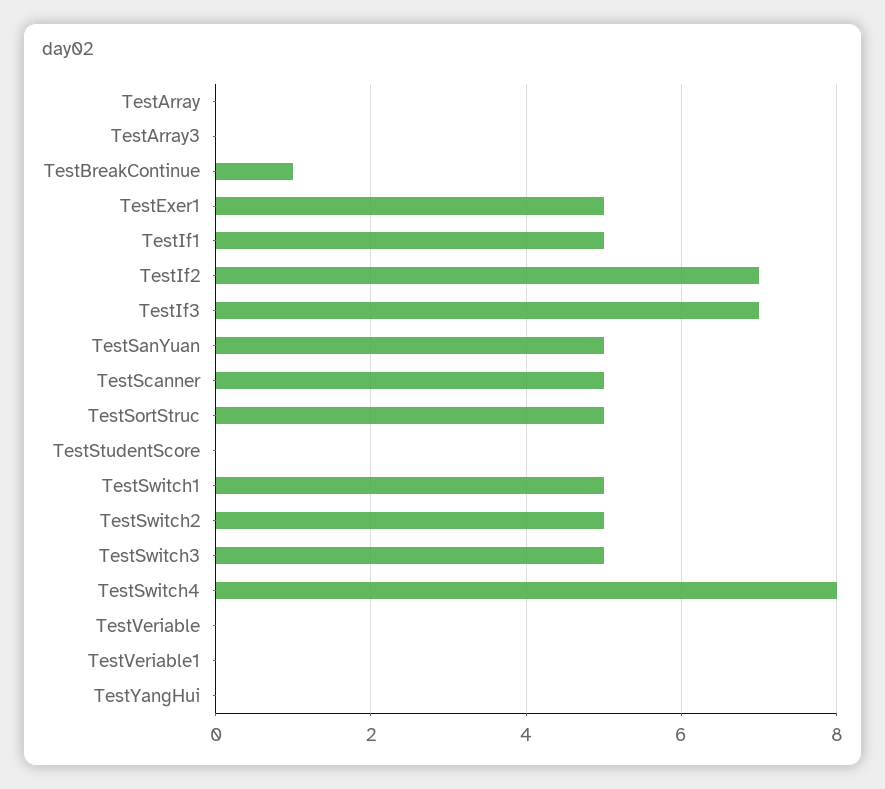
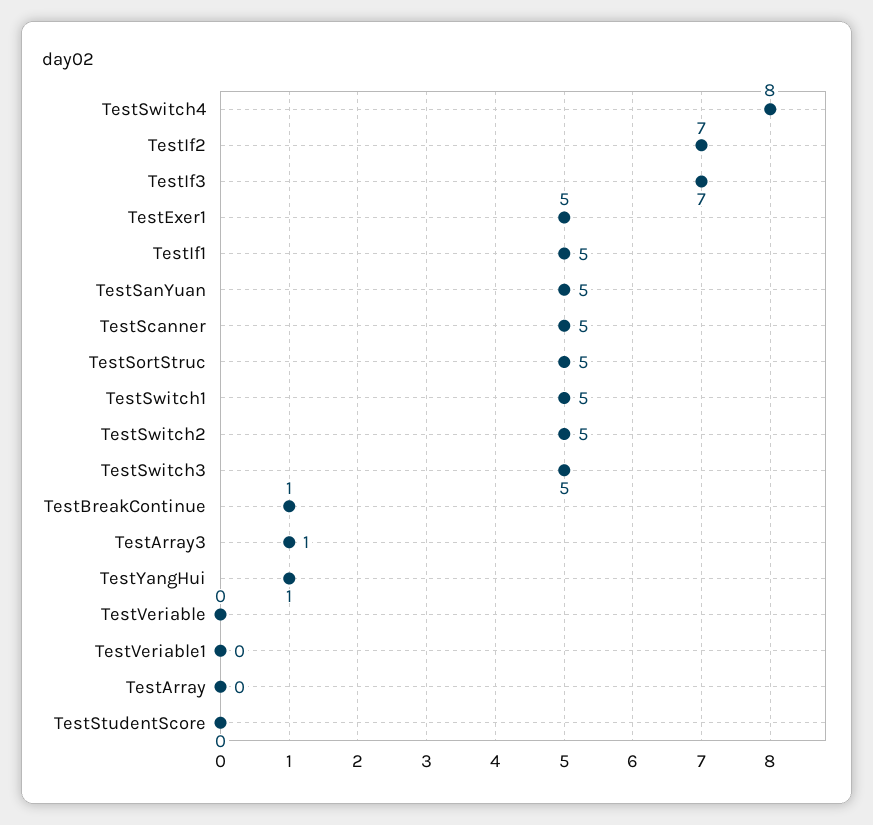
  {
    "TestArray": 0,
-   "TestArray3": 0,
+   "TestArray3": 1,
    "TestBreakContinue": 1,
    "TestExer1": 5,
    "TestIf1": 5,
    "TestIf2": 7,
    "TestIf3": 7,
    "TestSanYuan": 5,
    "TestScanner": 5,
    "TestSortStruc": 5,
    "TestStudentScore": 0,
    "TestSwitch1": 5,
    "TestSwitch2": 5,
    "TestSwitch3": 5,
    "TestSwitch4": 8,
    "TestVeriable": 0,
    "TestVeriable1": 0,
-   "TestYangHui": 0
+   "TestYangHui": 1
  }

